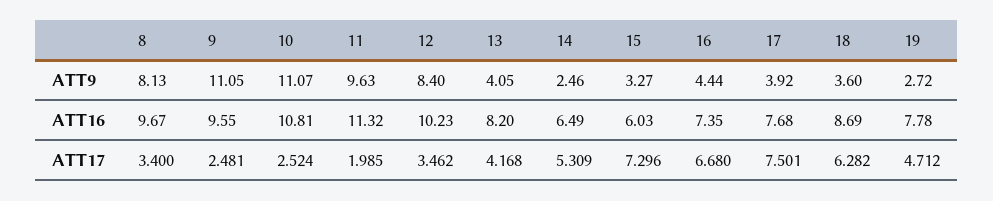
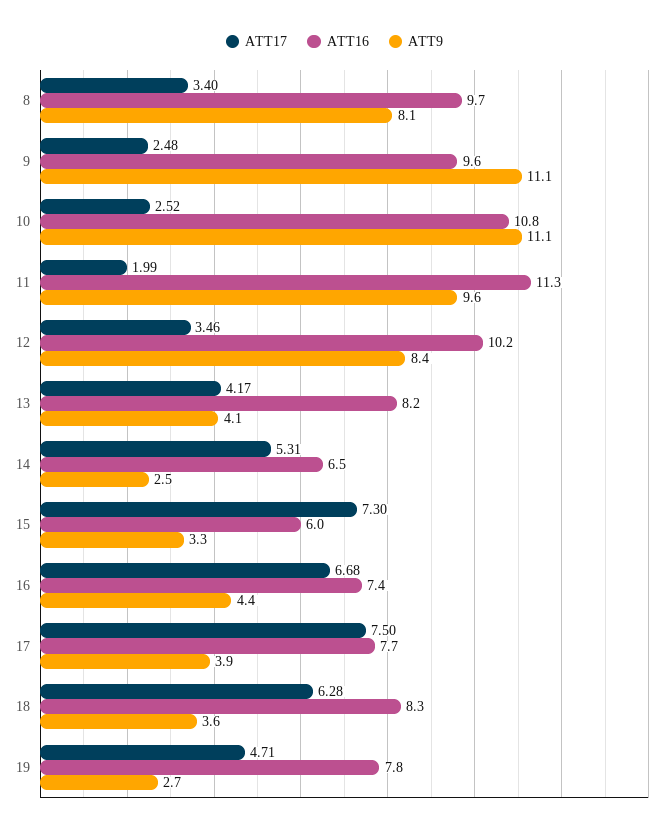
  {
    "ATT9": {
      "8": 8.13,
      "9": 11.05,
      "10": 11.07,
      "11": 9.63,
      "12": 8.4,
      "13": 4.05,
      "14": 2.46,
      "15": 3.27,
      "16": 4.44,
      "17": 3.92,
      "18": 3.6,
      "19": 2.72
    },
    "ATT16": {
      "8": 9.67,
      "9": 9.55,
      "10": 10.81,
      "11": 11.32,
      "12": 10.23,
      "13": 8.2,
      "14": 6.49,
      "15": 6.03,
      "16": 7.35,
      "17": 7.68,
-     "18": 8.69,
+     "18": 8.3,
      "19": 7.78
    },
    "ATT17": {
      "8": 3.4,
      "9": 2.481,
      "10": 2.524,
      "11": 1.985,
      "12": 3.462,
      "13": 4.168,
      "14": 5.309,
      "15": 7.296,
      "16": 6.68,
      "17": 7.501,
      "18": 6.282,
      "19": 4.712
    }
  }

